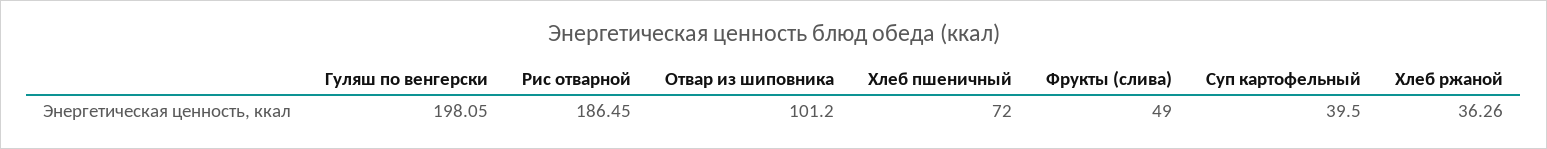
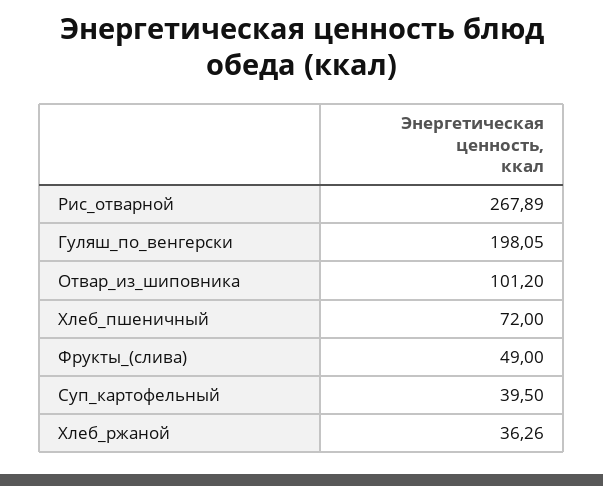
  {
    "Гуляш по венгерски": 198.05,
-   "Рис отварной": 186.45,
+   "Рис отварной": 267.89,
    "Отвар из шиповника": 101.2,
    "Хлеб пшеничный": 72,
    "Фрукты (слива)": 49,
    "Суп картофельный": 39.5,
    "Хлеб ржаной": 36.26
  }

